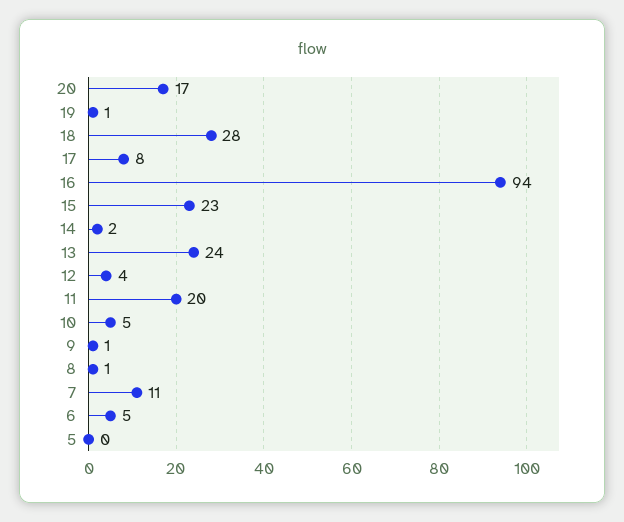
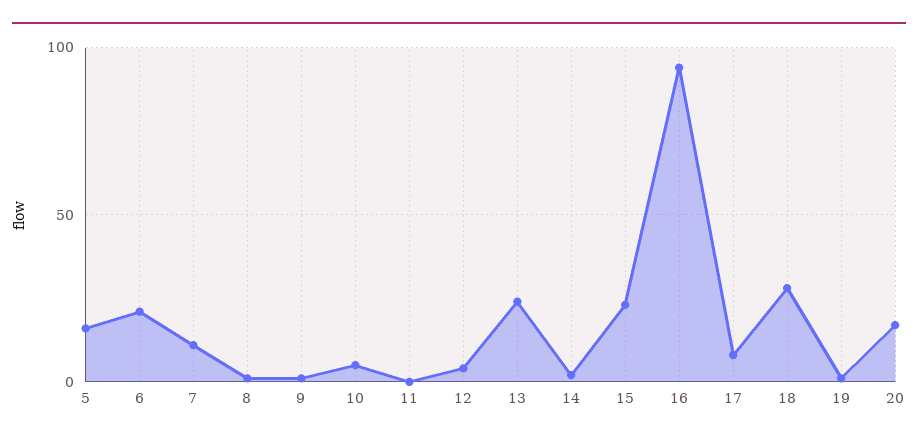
  {
    "20": 17,
    "19": 1,
    "18": 28,
    "17": 8,
    "16": 94,
    "15": 23,
    "14": 2,
    "13": 24,
    "12": 4,
-   "11": 20,
+   "11": 0,
    "10": 5,
    "9": 1,
    "8": 1,
    "7": 11,
-   "6": 5,
+   "6": 20,
-   "5": 0
+   "5": 15
  }

